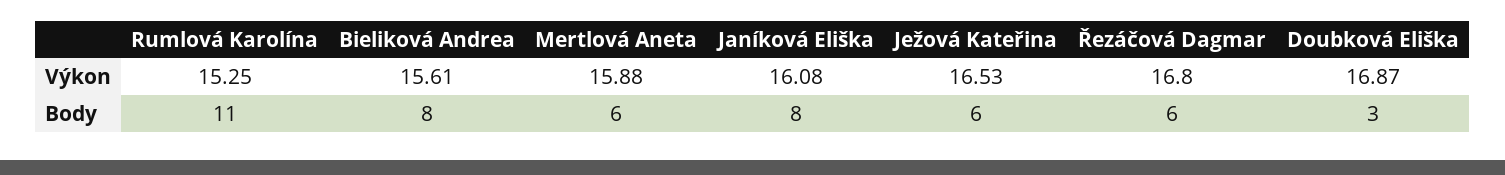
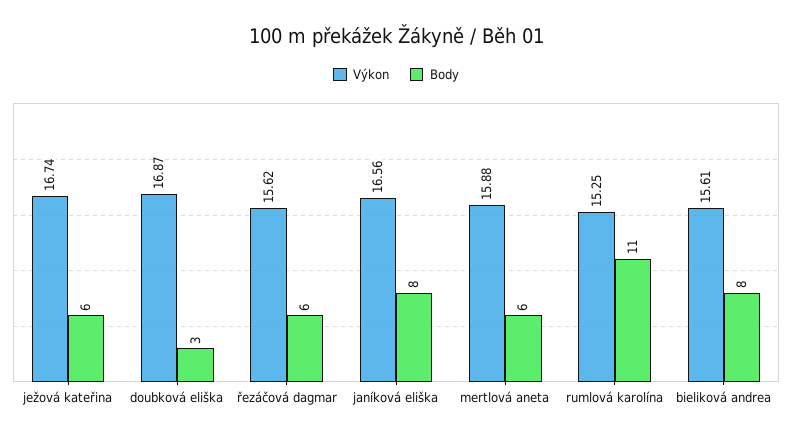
  {
    "Výkon": {
      "Rumlová Karolína": 15.25,
      "Bieliková Andrea": 15.61,
      "Mertlová Aneta": 15.88,
-     "Janíková Eliška": 16.08,
+     "Janíková Eliška": 16.56,
-     "Ježová Kateřina": 16.53,
+     "Ježová Kateřina": 16.74,
-     "Řezáčová Dagmar": 16.8,
+     "Řezáčová Dagmar": 15.62,
      "Doubková Eliška": 16.87
    },
    "Body": {
      "Rumlová Karolína": 11,
      "Bieliková Andrea": 8,
      "Mertlová Aneta": 6,
      "Janíková Eliška": 8,
      "Ježová Kateřina": 6,
      "Řezáčová Dagmar": 6,
      "Doubková Eliška": 3
    }
  }

